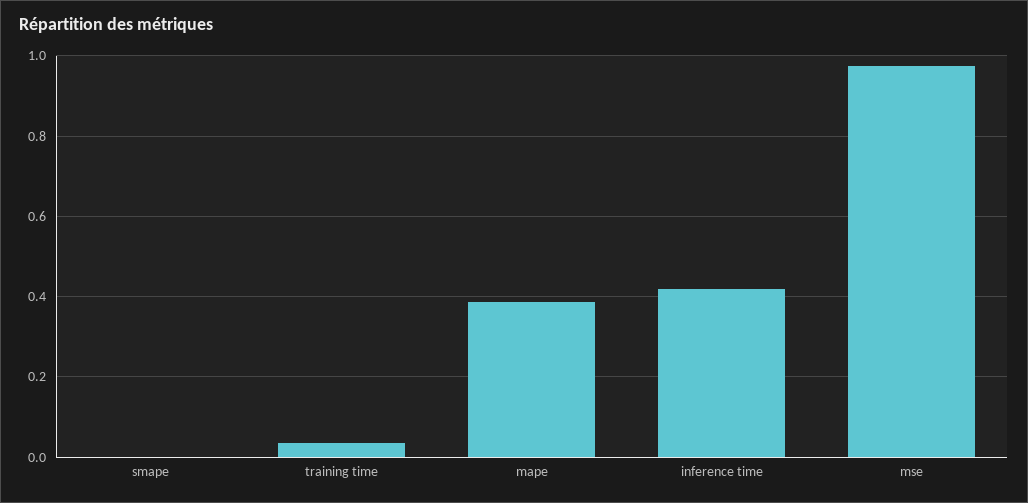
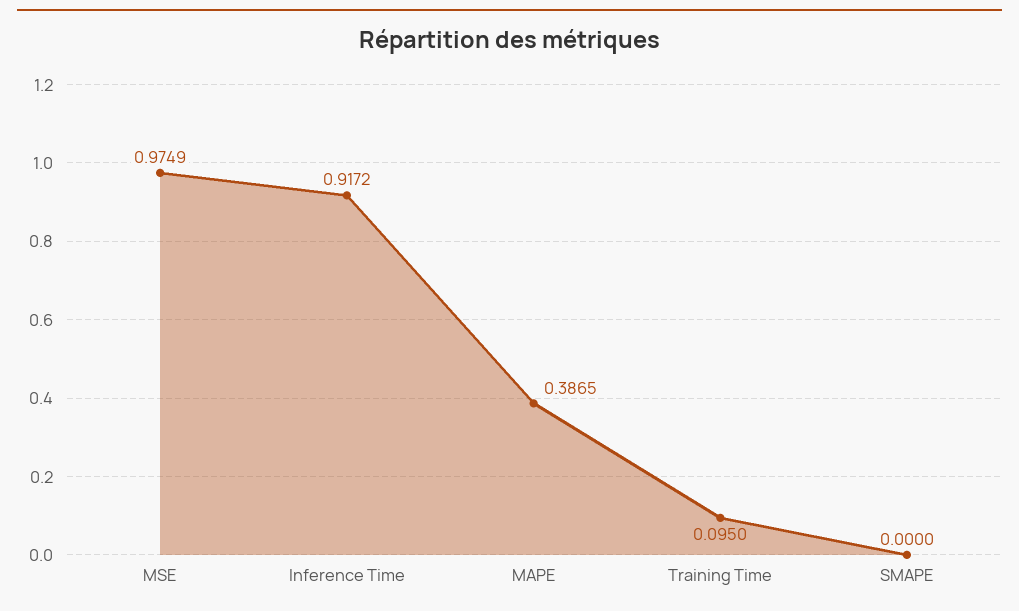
  {
    "smape": 0,
-   "training time": 0.04,
+   "training time": 0.095,
    "mape": 0.3865,
-   "inference time": 0.42,
+   "inference time": 0.9172,
    "mse": 0.9749
  }

